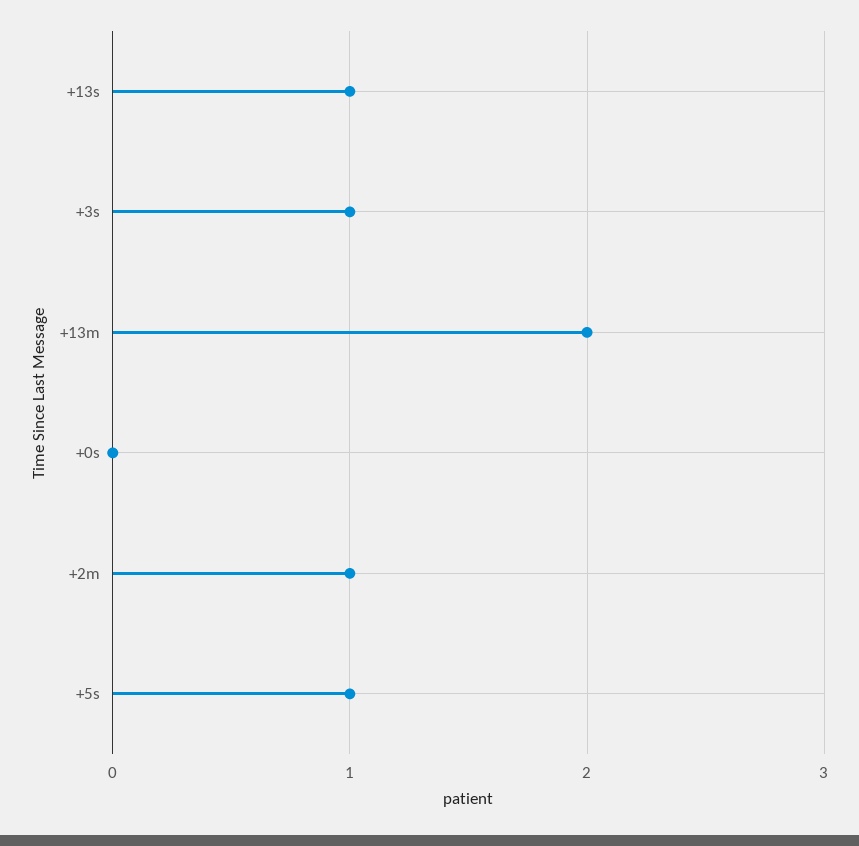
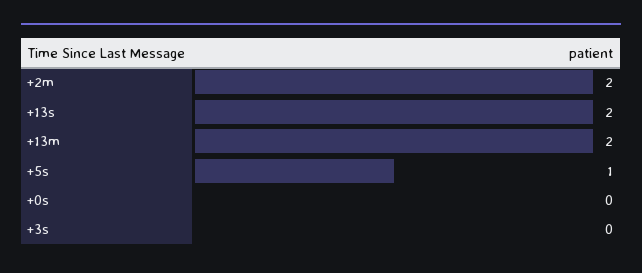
  {
-   "+13s": 1,
+   "+13s": 2,
-   "+3s": 1,
+   "+3s": 0,
    "+13m": 2,
    "+0s": 0,
-   "+2m": 1,
+   "+2m": 2,
    "+5s": 1
  }

